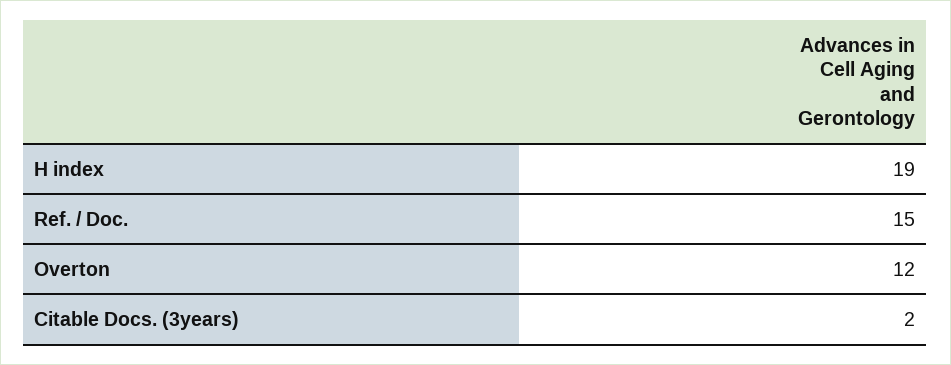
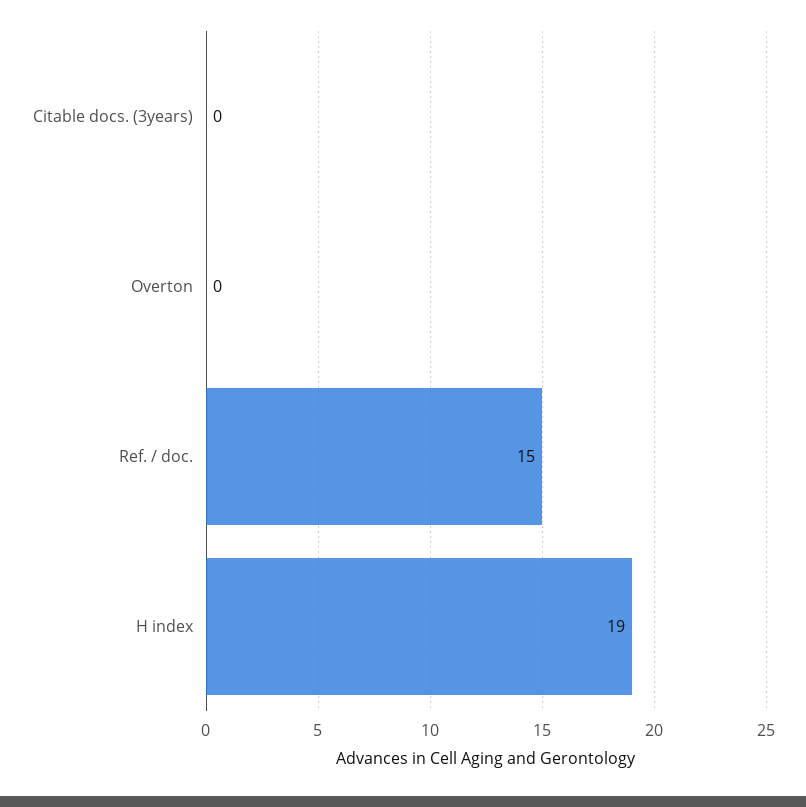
  {
    "H index": 19,
    "Ref. / Doc.": 15,
-   "Overton": 12,
+   "Overton": 0,
-   "Citable Docs. (3years)": 2
+   "Citable Docs. (3years)": 0
  }

